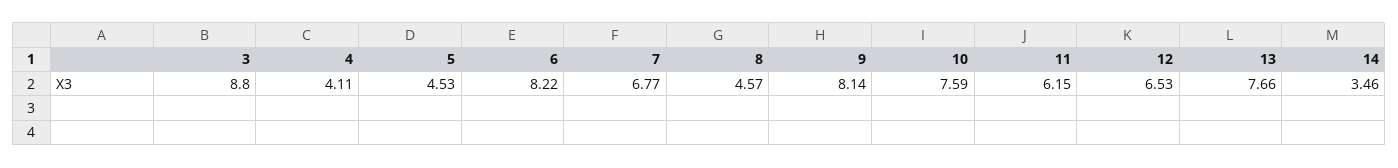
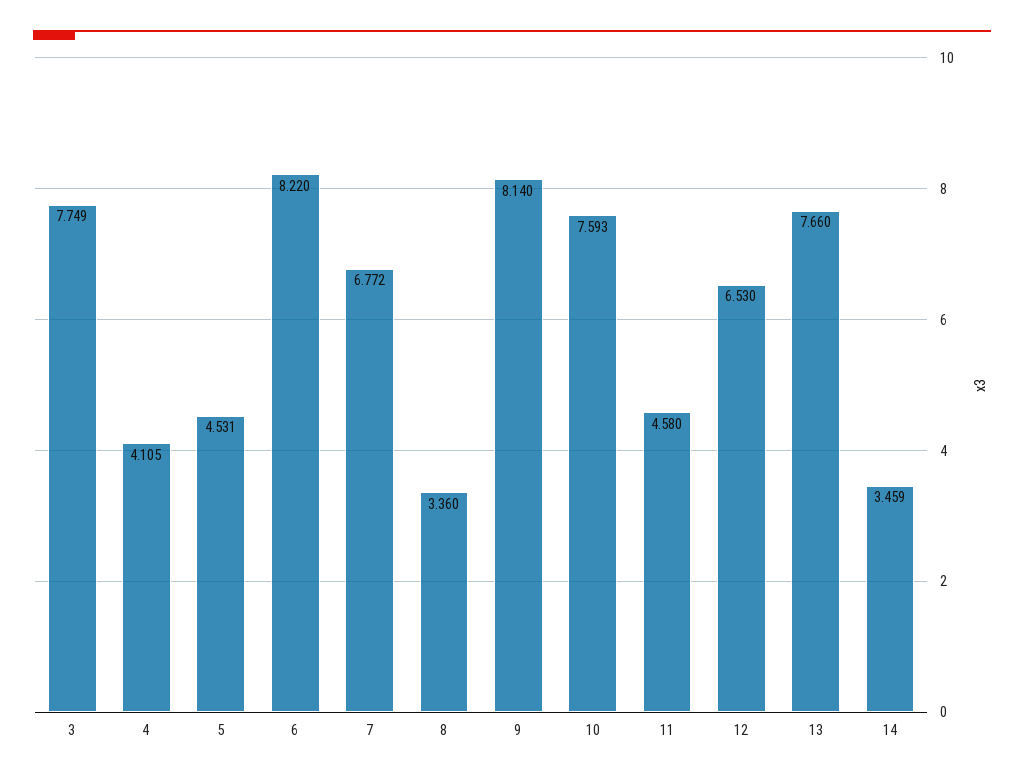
  {
-   "3": 8.8,
+   "3": 7.749,
    "4": 4.105,
    "5": 4.531,
    "6": 8.22,
    "7": 6.772,
-   "8": 4.57,
+   "8": 3.36,
    "9": 8.14,
    "10": 7.593,
-   "11": 6.15,
+   "11": 4.58,
    "12": 6.53,
    "13": 7.66,
    "14": 3.459
  }

